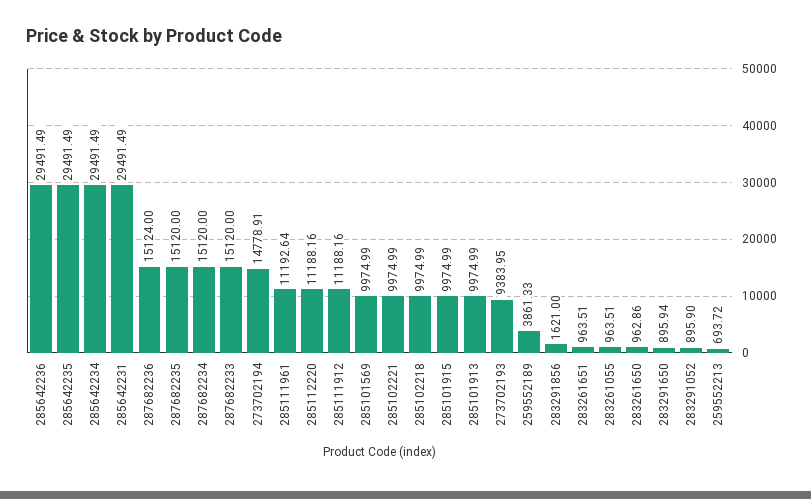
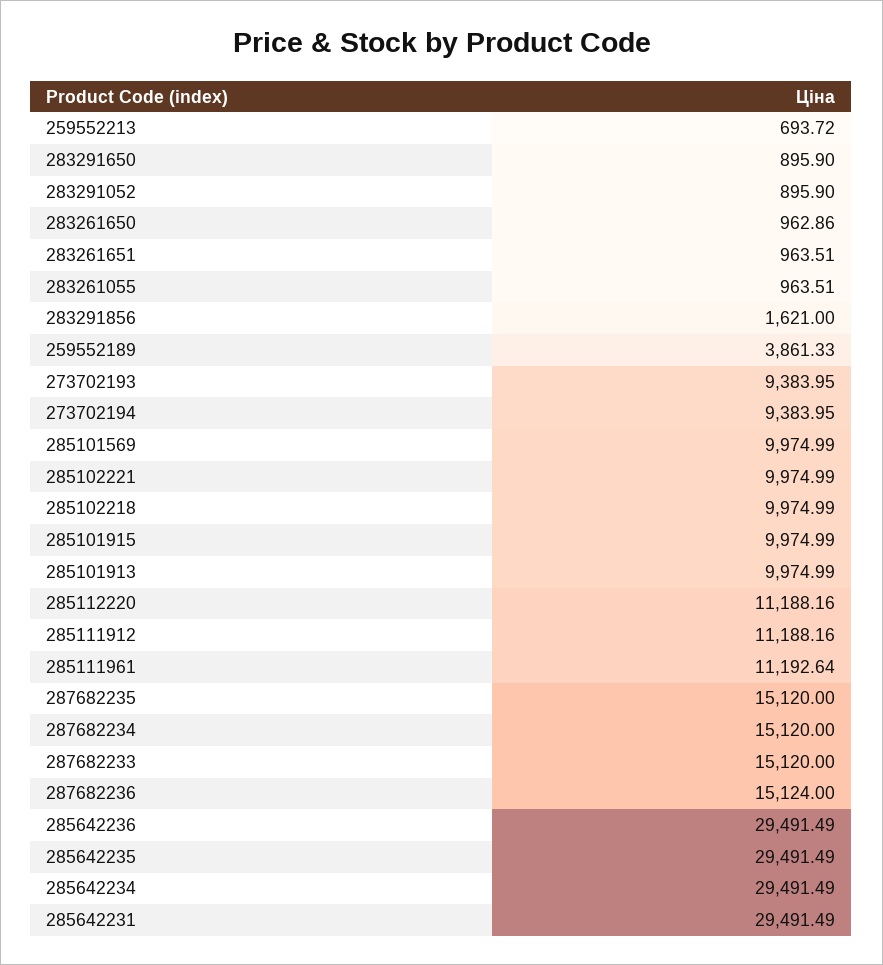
  {
    "285642236": 29491.49,
    "285642235": 29491.49,
    "285642234": 29491.49,
    "285642231": 29491.49,
    "287682236": 15124,
    "287682235": 15120,
    "287682234": 15120,
    "287682233": 15120,
-   "273702194": 14778.91,
+   "273702194": 9383.95,
    "285111961": 11192.64,
    "285112220": 11188.16,
    "285111912": 11188.16,
    "285101569": 9974.99,
    "285102221": 9974.99,
    "285102218": 9974.99,
    "285101915": 9974.99,
    "285101913": 9974.99,
    "273702193": 9383.95,
    "259552189": 3861.33,
    "283291856": 1621,
    "283261651": 963.51,
    "283261055": 963.51,
    "283261650": 962.86,
-   "283291650": 895.94,
+   "283291650": 895.9,
    "283291052": 895.9,
    "259552213": 693.72
  }

